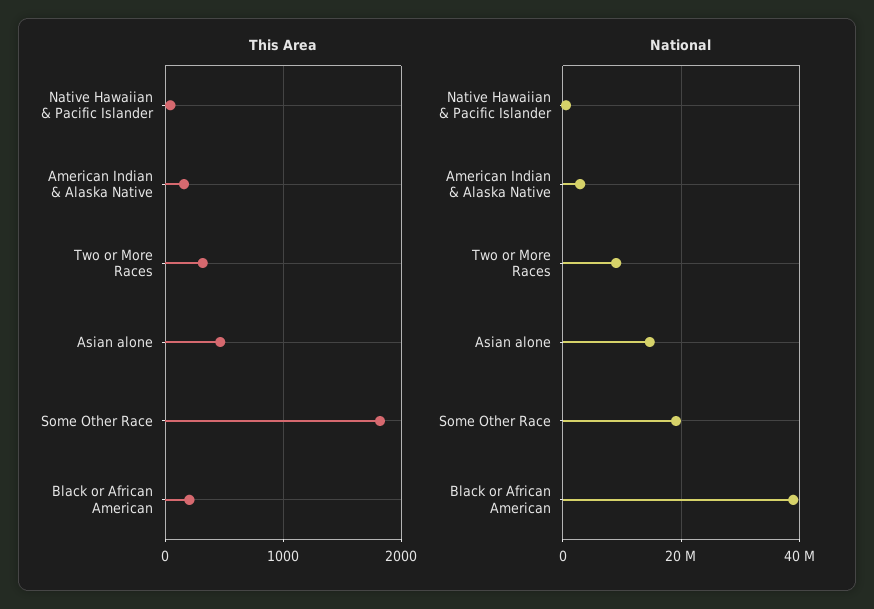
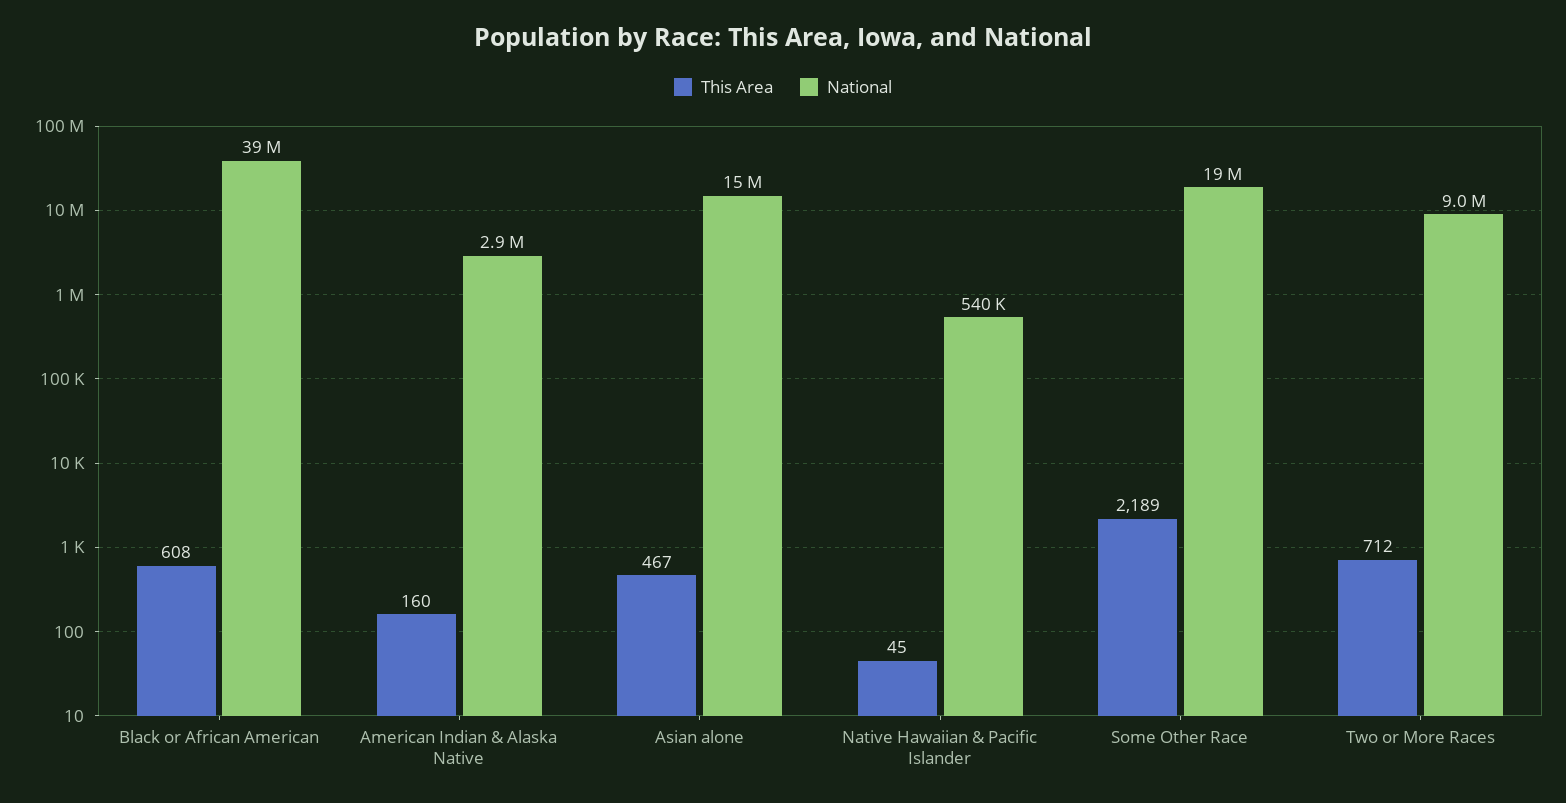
  {
    "This Area": {
      "Native Hawaiian & Pacific Islander": 45,
      "American Indian & Alaska Native": 160,
-     "Two or More Races": 300,
+     "Two or More Races": 712,
      "Asian alone": 467,
-     "Some Other Race": 1800,
+     "Some Other Race": 2189,
-     "Black or African American": 200
+     "Black or African American": 608
    },
    "National": {
      "Native Hawaiian & Pacific Islander": 540000,
      "American Indian & Alaska Native": 2900000,
      "Two or More Races": 9000000,
      "Asian alone": 15000000,
      "Some Other Race": 19000000,
      "Black or African American": 39000000
    }
  }

